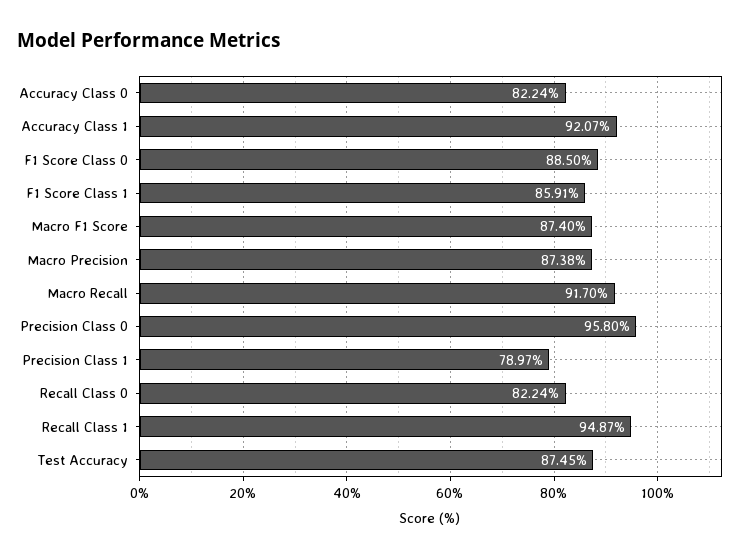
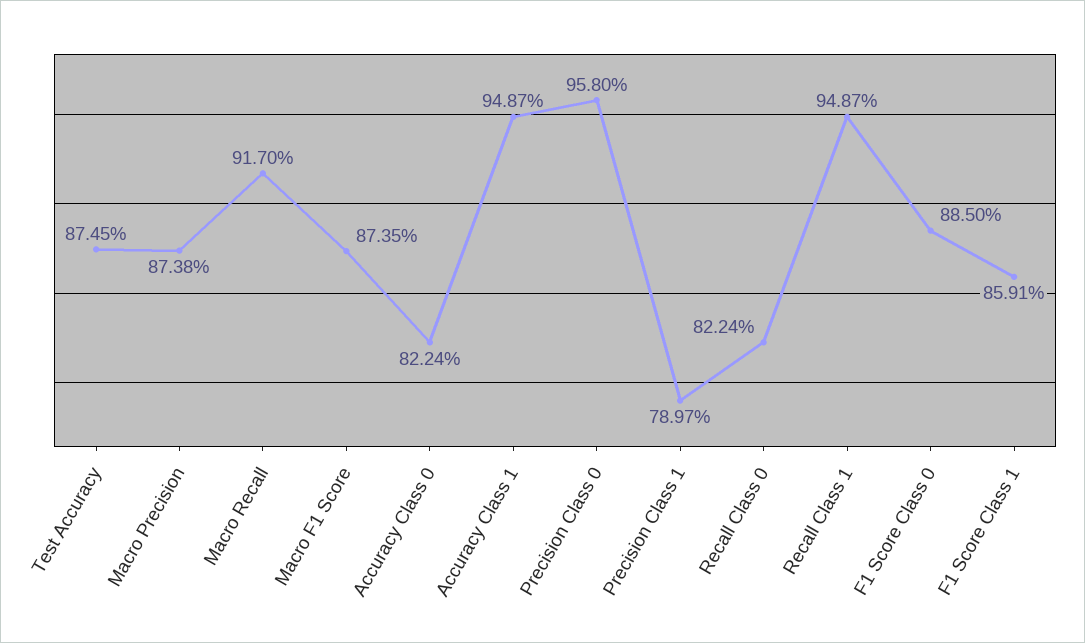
  {
    "Accuracy Class 0": 82.24,
-   "Accuracy Class 1": 92.07,
+   "Accuracy Class 1": 94.87,
    "F1 Score Class 0": 88.5,
    "F1 Score Class 1": 85.91,
-   "Macro F1 Score": 87.4,
+   "Macro F1 Score": 87.35,
    "Macro Precision": 87.38,
    "Macro Recall": 91.7,
    "Precision Class 0": 95.8,
    "Precision Class 1": 78.97,
    "Recall Class 0": 82.24,
    "Recall Class 1": 94.87,
    "Test Accuracy": 87.45
  }

